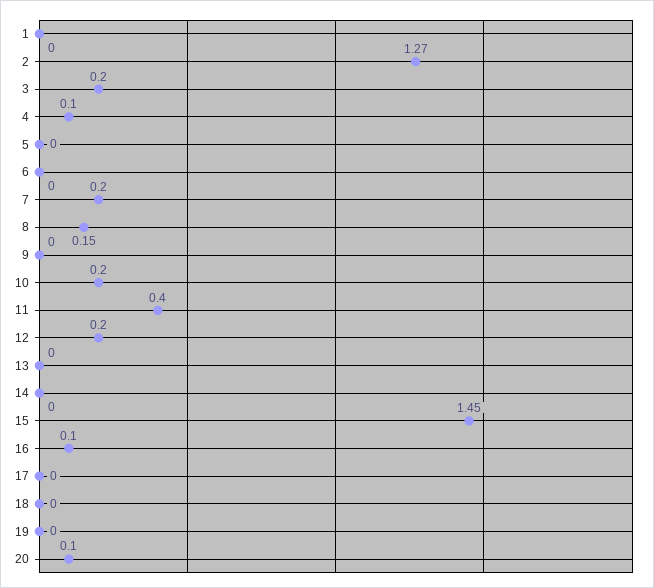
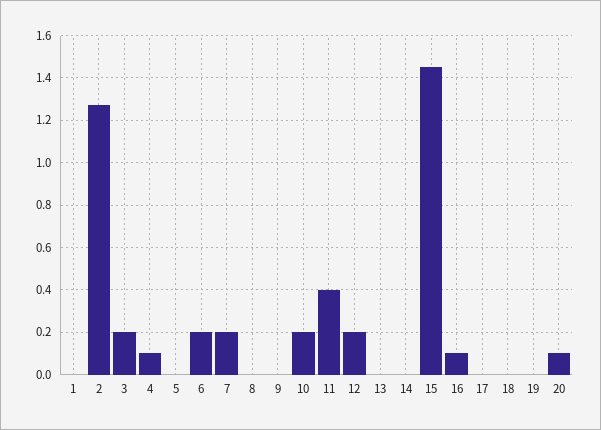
  {
    "1": 0,
    "2": 1.27,
    "3": 0.2,
    "4": 0.1,
    "5": 0,
-   "6": 0,
+   "6": 0.2,
    "7": 0.2,
-   "8": 0.15,
+   "8": 0,
    "9": 0,
    "10": 0.2,
    "11": 0.4,
    "12": 0.2,
    "13": 0,
    "14": 0,
    "15": 1.45,
    "16": 0.1,
    "17": 0,
    "18": 0,
    "19": 0,
    "20": 0.1
  }

